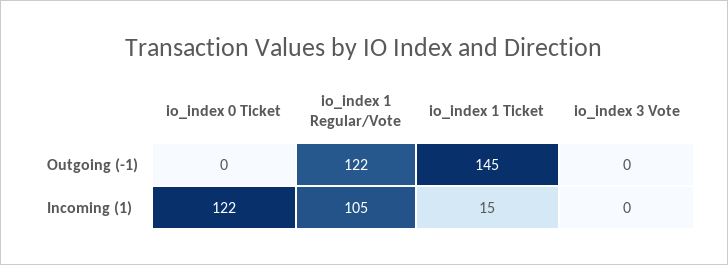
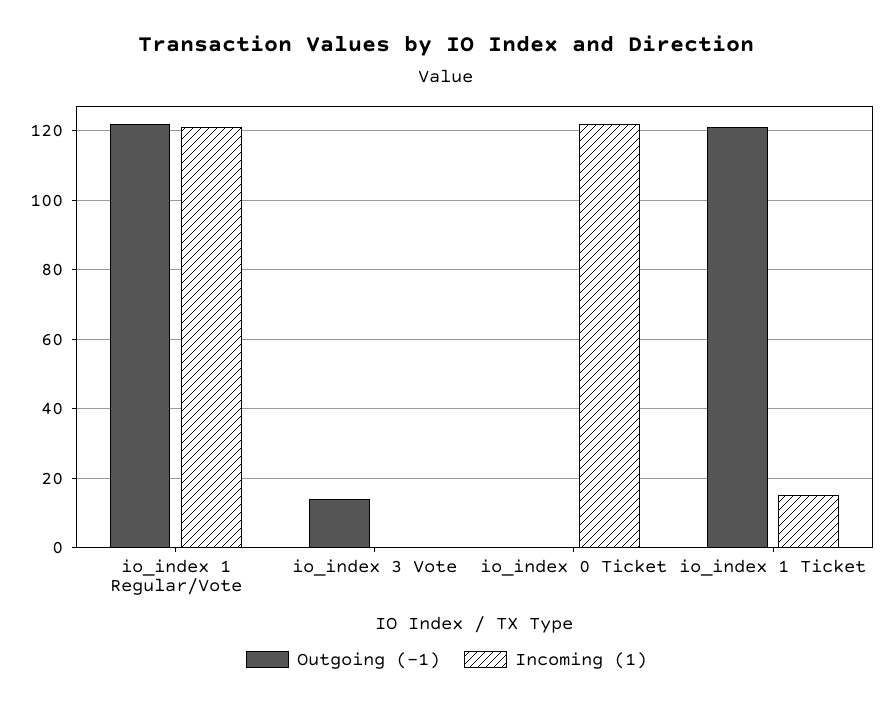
  {
    "Outgoing (-1)": {
      "io_index 0 Ticket": 0,
      "io_index 1 Regular/Vote": 122,
-     "io_index 1 Ticket": 145,
+     "io_index 1 Ticket": 120,
-     "io_index 3 Vote": 0
+     "io_index 3 Vote": 15
    },
    "Incoming (1)": {
      "io_index 0 Ticket": 122,
-     "io_index 1 Regular/Vote": 105,
+     "io_index 1 Regular/Vote": 120,
      "io_index 1 Ticket": 15,
      "io_index 3 Vote": 0
    }
  }

